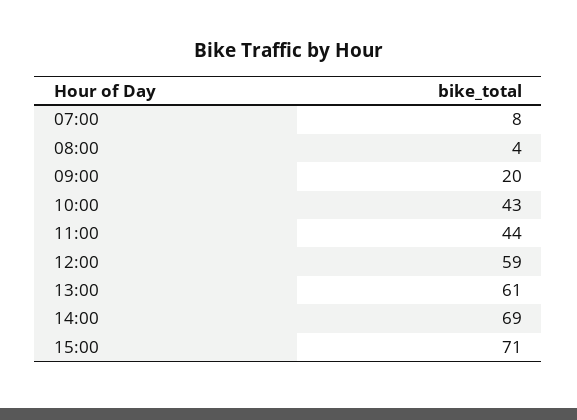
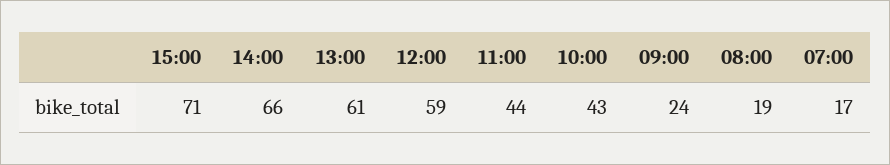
  {
-   "07:00": 8,
+   "07:00": 17,
-   "08:00": 4,
+   "08:00": 19,
-   "09:00": 20,
+   "09:00": 24,
    "10:00": 43,
    "11:00": 44,
    "12:00": 59,
    "13:00": 61,
-   "14:00": 69,
+   "14:00": 66,
    "15:00": 71
  }

